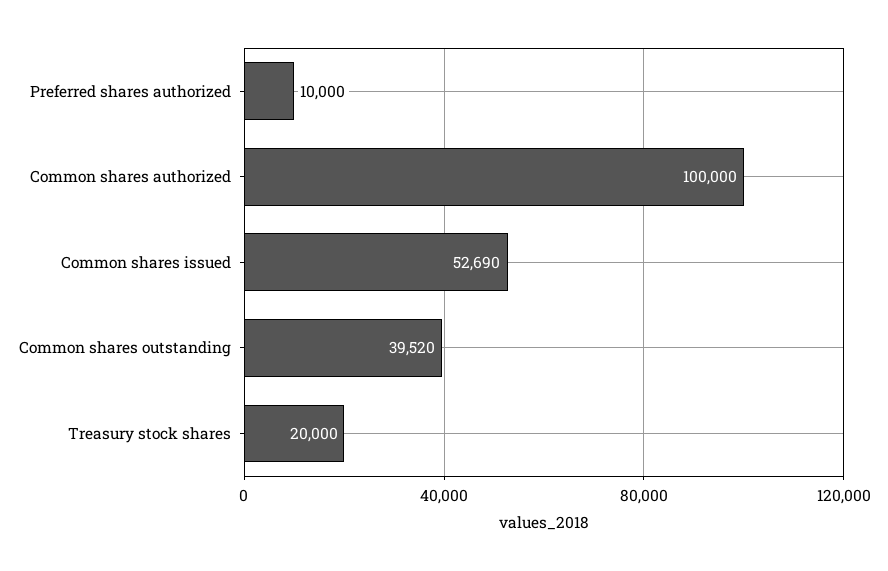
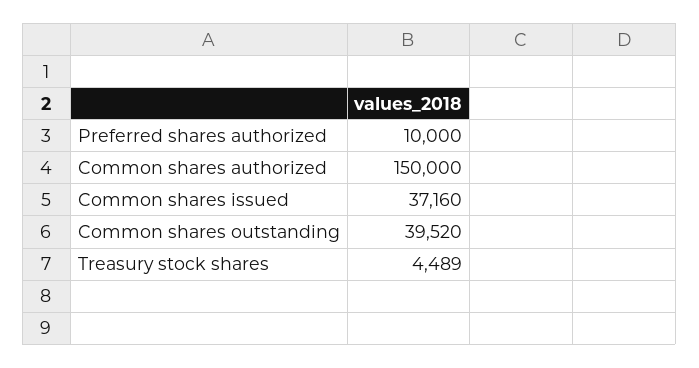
  {
    "Preferred shares authorized": 10000,
-   "Common shares authorized": 100000,
+   "Common shares authorized": 150000,
-   "Common shares issued": 52690,
+   "Common shares issued": 37160,
    "Common shares outstanding": 39520,
-   "Treasury stock shares": 20000
+   "Treasury stock shares": 4489
  }

